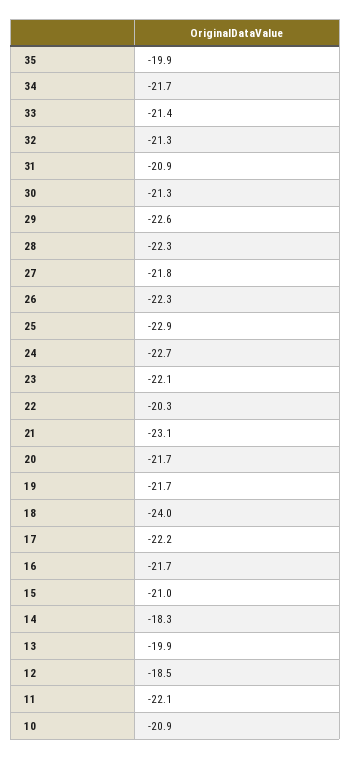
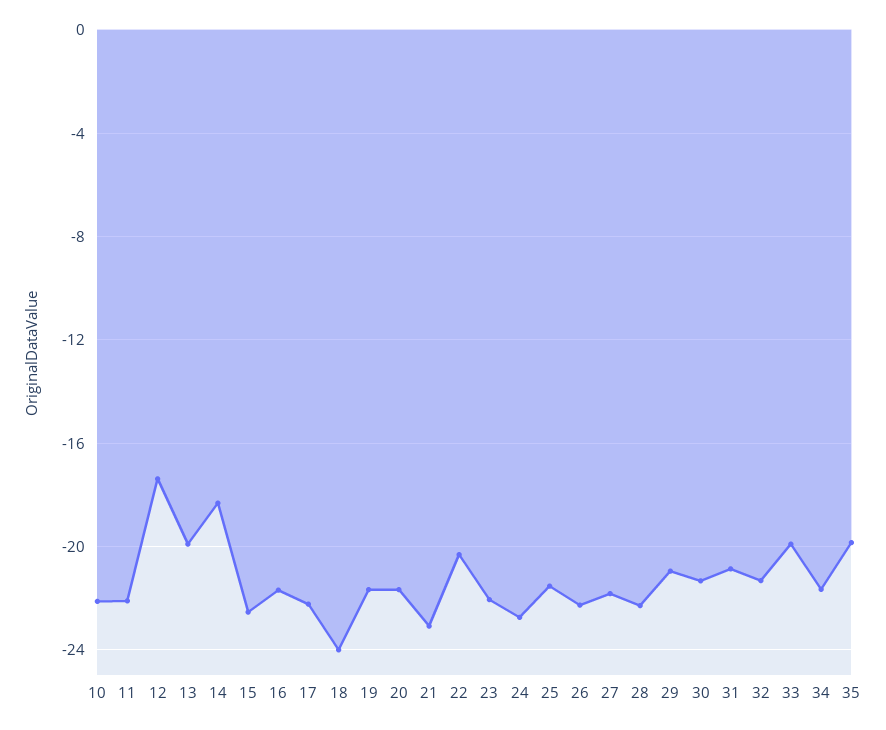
  {
    "35": -19.9,
    "34": -21.7,
-   "33": -21.4,
+   "33": -20,
    "32": -21.3,
    "31": -20.9,
    "30": -21.3,
-   "29": -22.6,
+   "29": -21,
    "28": -22.3,
    "27": -21.8,
    "26": -22.3,
-   "25": -22.9,
+   "25": -21.5,
    "24": -22.7,
    "23": -22.1,
    "22": -20.3,
    "21": -23.1,
    "20": -21.7,
    "19": -21.7,
    "18": -24,
    "17": -22.2,
    "16": -21.7,
-   "15": -21,
+   "15": -22.5,
    "14": -18.3,
    "13": -19.9,
-   "12": -18.5,
+   "12": -17.5,
    "11": -22.1,
-   "10": -20.9
+   "10": -22
  }

